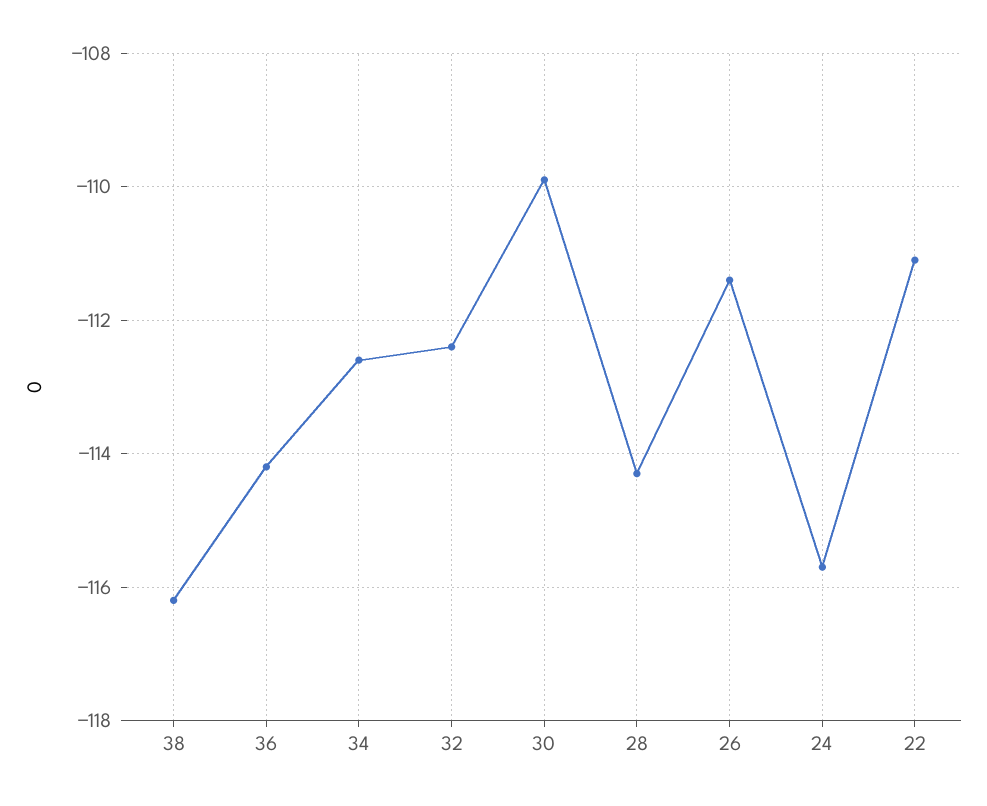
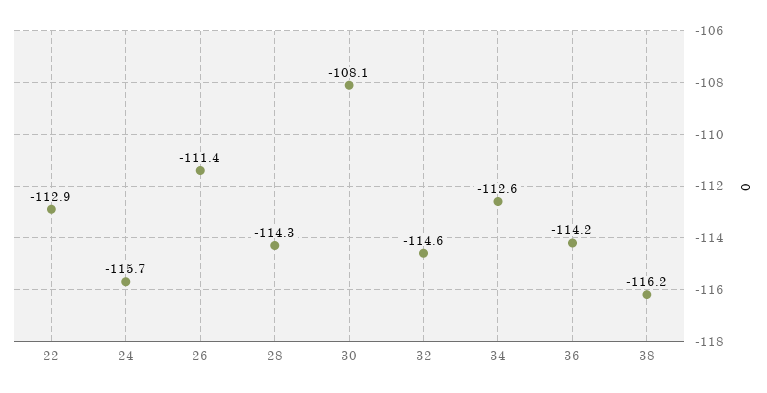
  {
    "38": -116.2,
    "36": -114.2,
    "34": -112.6,
-   "32": -112.5,
+   "32": -114.6,
-   "30": -110,
+   "30": -108.1,
    "28": -114.3,
    "26": -111.4,
    "24": -115.7,
-   "22": -111
+   "22": -112.9
  }

